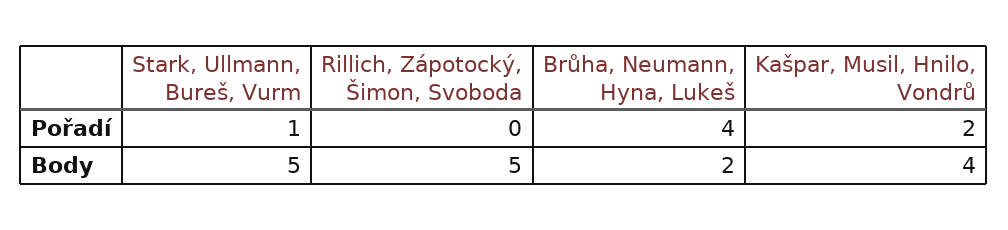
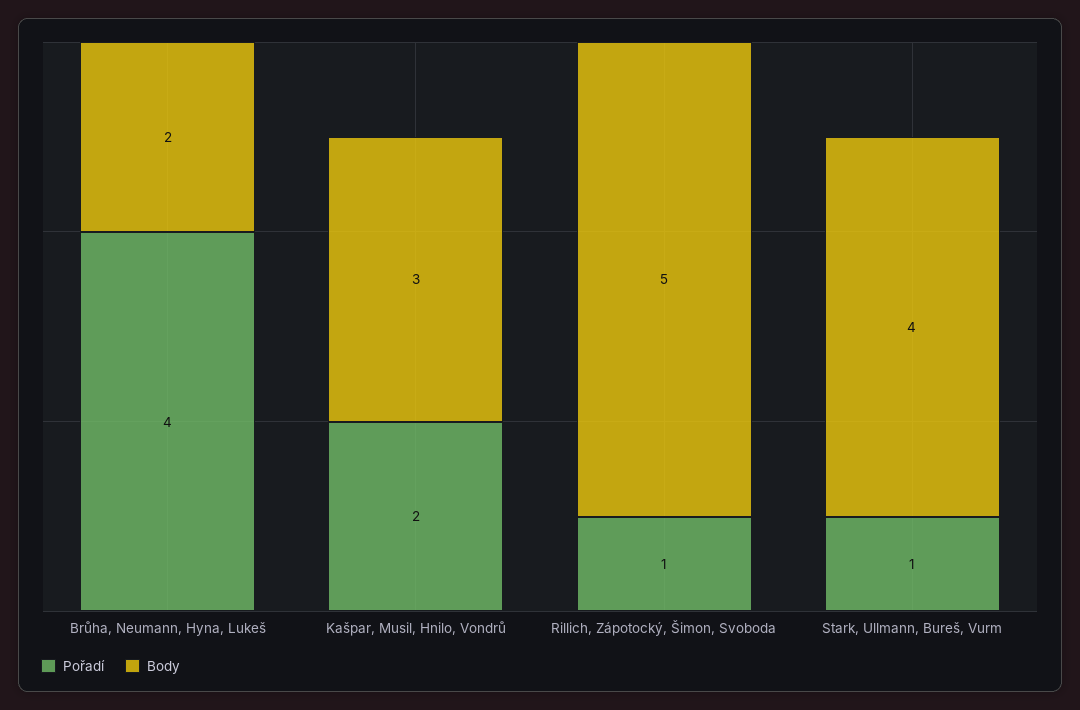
  {
    "Pořadí": {
      "Stark, Ullmann, Bureš, Vurm": 1,
-     "Rillich, Zápotocký, Šimon, Svoboda": 0,
+     "Rillich, Zápotocký, Šimon, Svoboda": 1,
      "Brůha, Neumann, Hyna, Lukeš": 4,
      "Kašpar, Musil, Hnilo, Vondrů": 2
    },
    "Body": {
-     "Stark, Ullmann, Bureš, Vurm": 5,
+     "Stark, Ullmann, Bureš, Vurm": 4,
      "Rillich, Zápotocký, Šimon, Svoboda": 5,
      "Brůha, Neumann, Hyna, Lukeš": 2,
-     "Kašpar, Musil, Hnilo, Vondrů": 4
+     "Kašpar, Musil, Hnilo, Vondrů": 3
    }
  }

